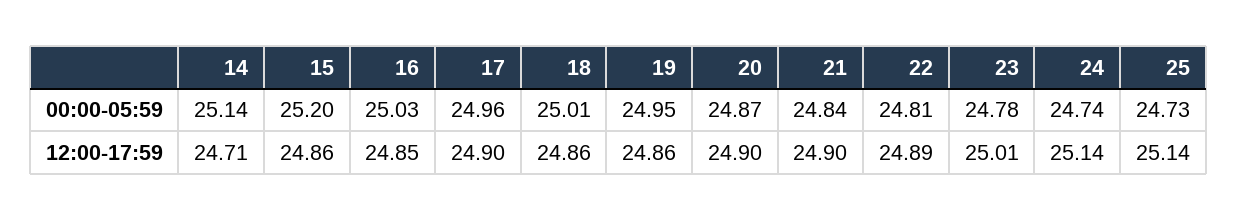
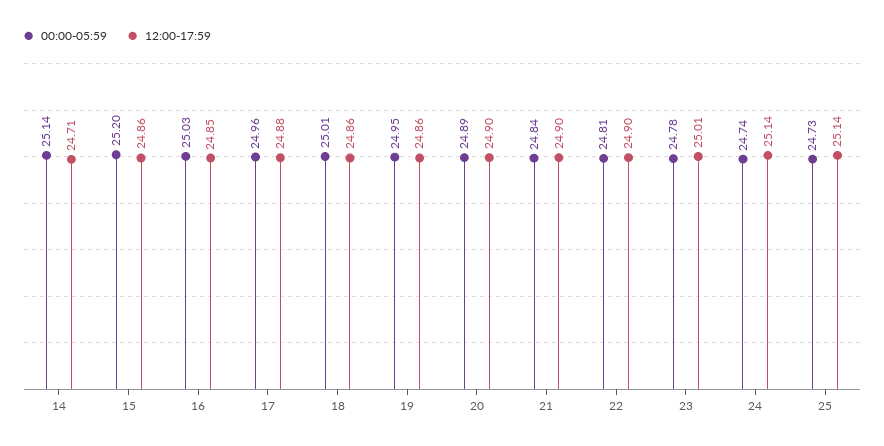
  {
    "00:00-05:59": {
      "14": 25.14,
      "15": 25.2,
      "16": 25.03,
      "17": 24.96,
      "18": 25.01,
      "19": 24.95,
-     "20": 24.87,
+     "20": 24.89,
      "21": 24.84,
      "22": 24.81,
      "23": 24.78,
      "24": 24.74,
      "25": 24.73
    },
    "12:00-17:59": {
      "14": 24.71,
      "15": 24.86,
      "16": 24.85,
-     "17": 24.9,
+     "17": 24.88,
      "18": 24.86,
      "19": 24.86,
      "20": 24.9,
      "21": 24.9,
-     "22": 24.89,
+     "22": 24.9,
      "23": 25.01,
      "24": 25.14,
      "25": 25.14
    }
  }

